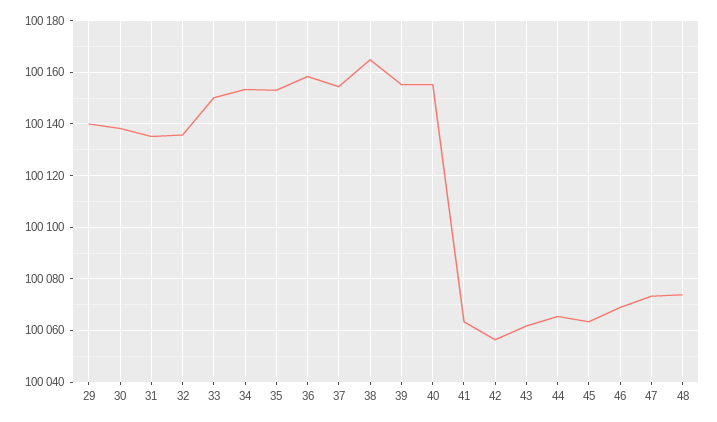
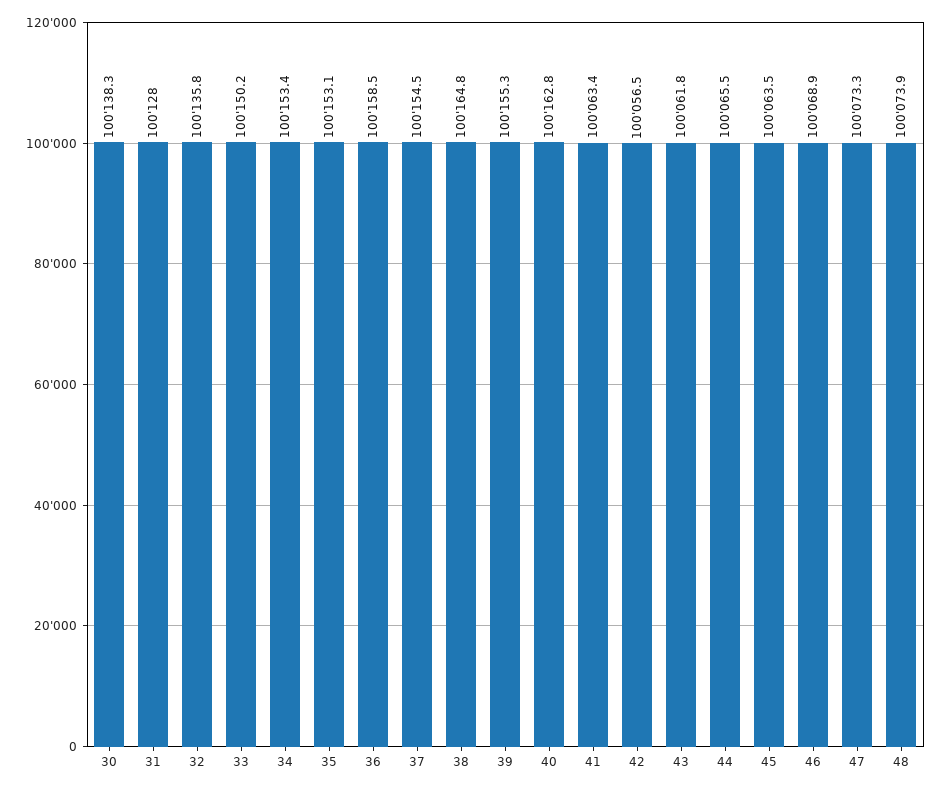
  {
-   "29": 100140,
    "30": 100138.3,
-   "31": 100135,
+   "31": 100128,
    "32": 100135.8,
    "33": 100150.2,
    "34": 100153.4,
    "35": 100153.1,
    "36": 100158.5,
    "37": 100154.5,
    "38": 100164.8,
    "39": 100155.3,
-   "40": 100155,
+   "40": 100162.8,
    "41": 100063.4,
    "42": 100056.5,
    "43": 100061.8,
    "44": 100065.5,
    "45": 100063.5,
    "46": 100068.9,
    "47": 100073.3,
    "48": 100073.9
  }

